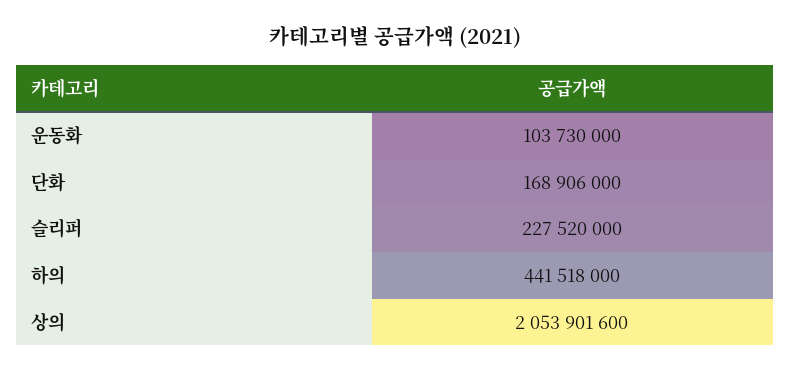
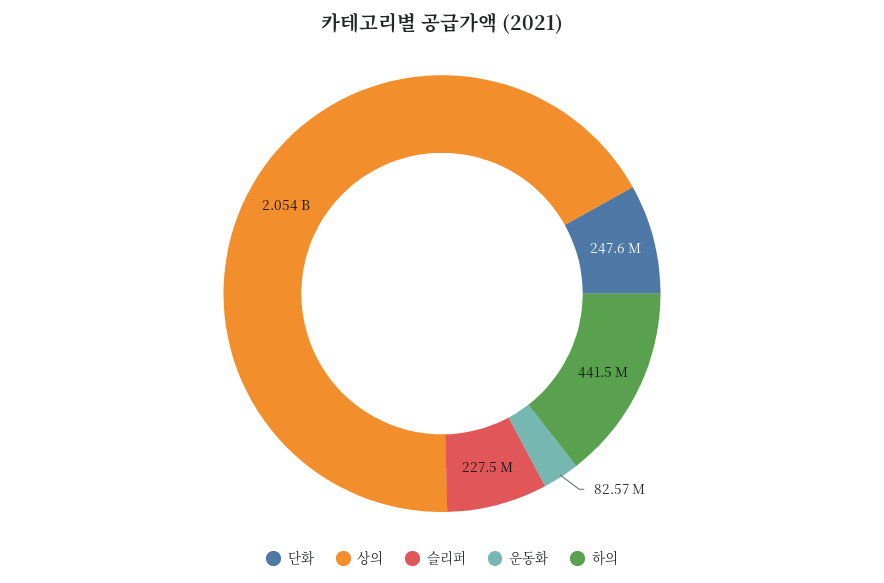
  {
-   "운동화": 103730000,
+   "운동화": 82570000,
-   "단화": 168906000,
+   "단화": 247600000,
    "슬리퍼": 227520000,
    "하의": 441518000,
    "상의": 2053901600
  }

